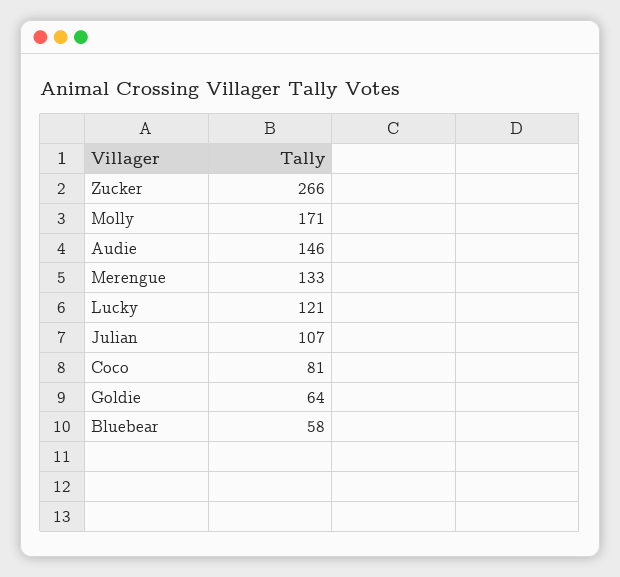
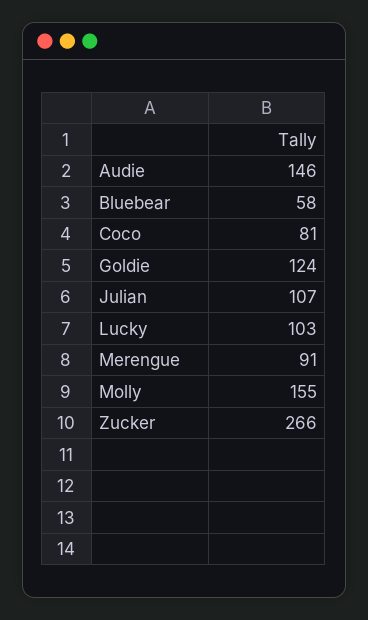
  {
    "Zucker": 266,
-   "Molly": 171,
+   "Molly": 155,
    "Audie": 146,
-   "Merengue": 133,
+   "Merengue": 91,
-   "Lucky": 121,
+   "Lucky": 103,
    "Julian": 107,
    "Coco": 81,
-   "Goldie": 64,
+   "Goldie": 124,
    "Bluebear": 58
  }

